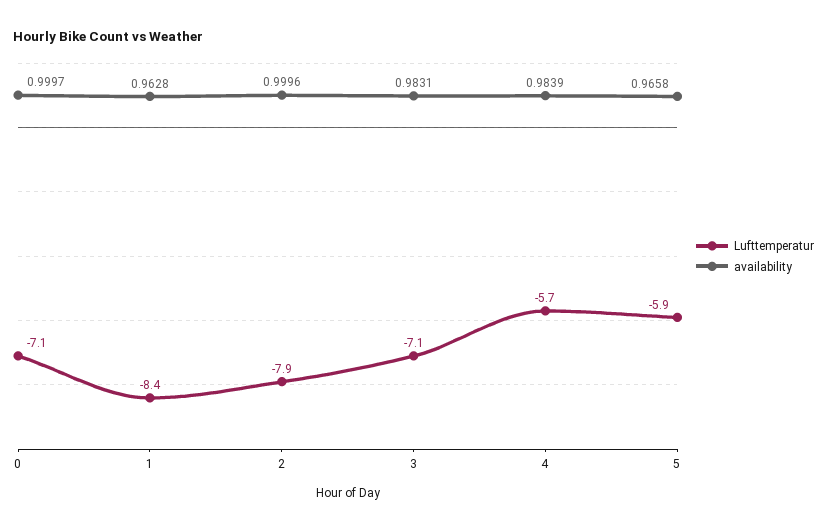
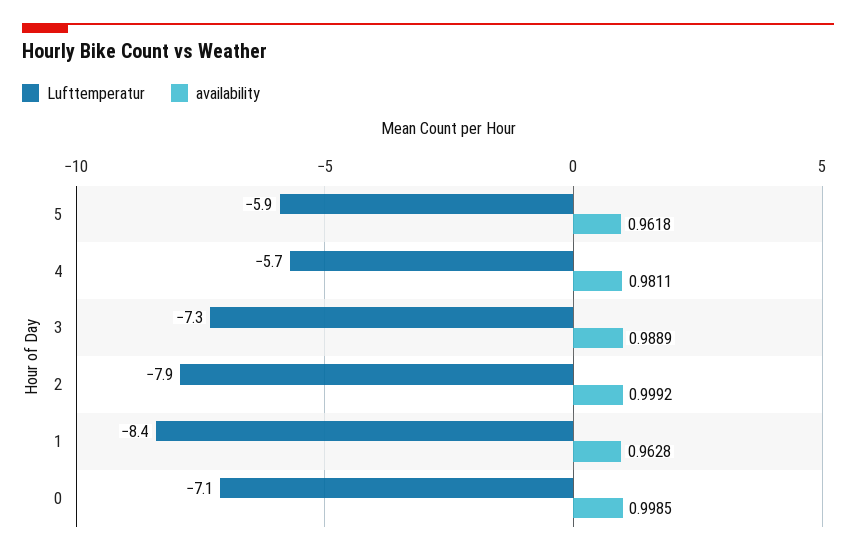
  {
    "Lufttemperatur": {
      "0": -7.1,
      "1": -8.4,
      "2": -7.9,
-     "3": -7.1,
+     "3": -7.3,
      "4": -5.7,
      "5": -5.9
    },
    "availability": {
-     "0": 0.9997,
+     "0": 0.9985,
      "1": 0.9628,
-     "2": 0.9996,
+     "2": 0.9992,
-     "3": 0.9831,
+     "3": 0.9889,
-     "4": 0.9839,
+     "4": 0.9811,
-     "5": 0.9658
+     "5": 0.9618
    }
  }

